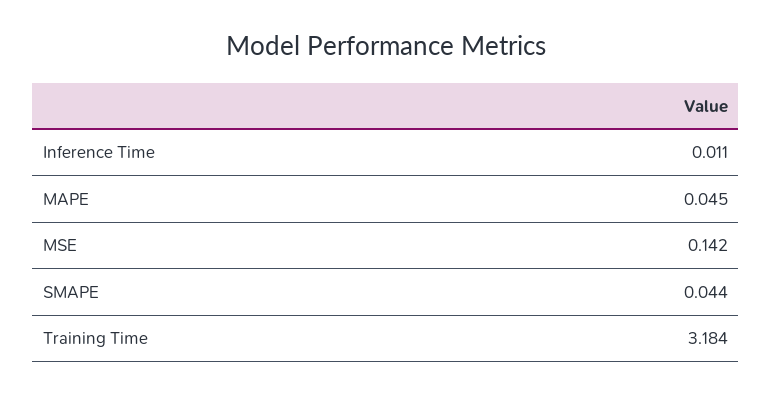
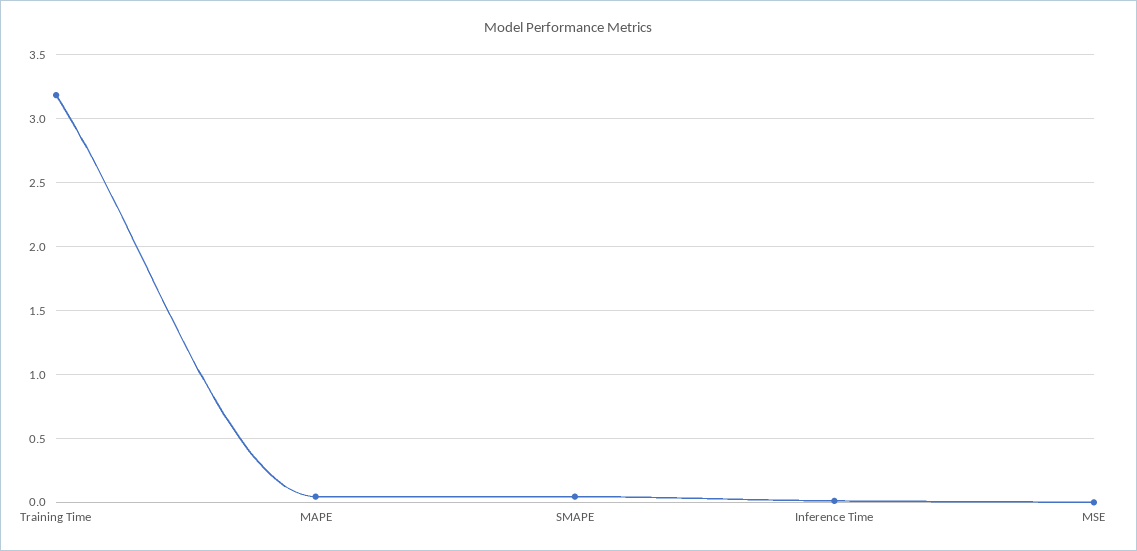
  {
    "Inference Time": 0.011,
    "MAPE": 0.045,
-   "MSE": 0.142,
+   "MSE": 0,
    "SMAPE": 0.044,
    "Training Time": 3.184
  }

